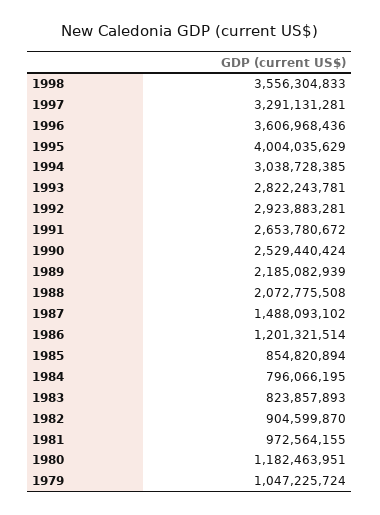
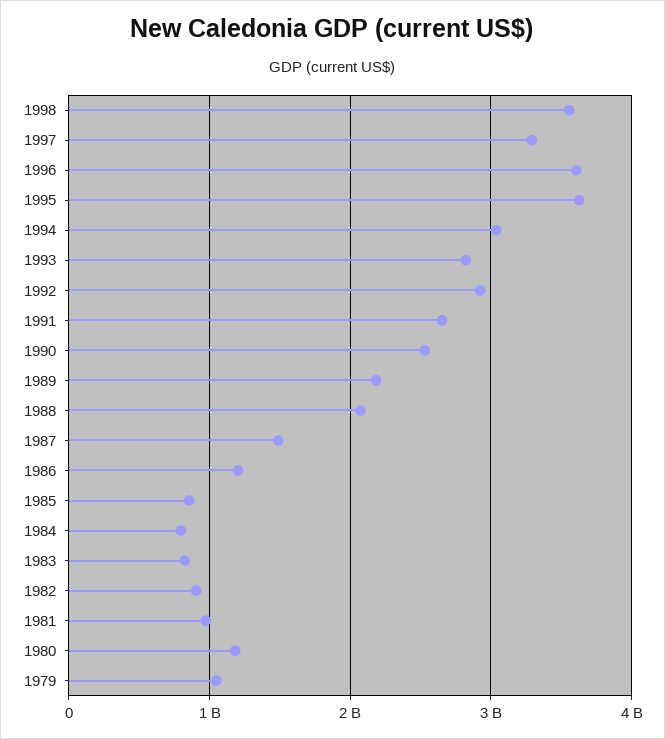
  {
    "1998": 3556304833,
    "1997": 3291131281,
    "1996": 3606968436,
-   "1995": 4004035629,
+   "1995": 3600000000,
    "1994": 3038728385,
    "1993": 2822243781,
    "1992": 2923883281,
    "1991": 2653780672,
    "1990": 2529440424,
    "1989": 2185082939,
    "1988": 2072775508,
    "1987": 1488093102,
    "1986": 1201321514,
    "1985": 854820894,
    "1984": 796066195,
    "1983": 823857893,
    "1982": 904599870,
    "1981": 972564155,
    "1980": 1182463951,
    "1979": 1047225724
  }

